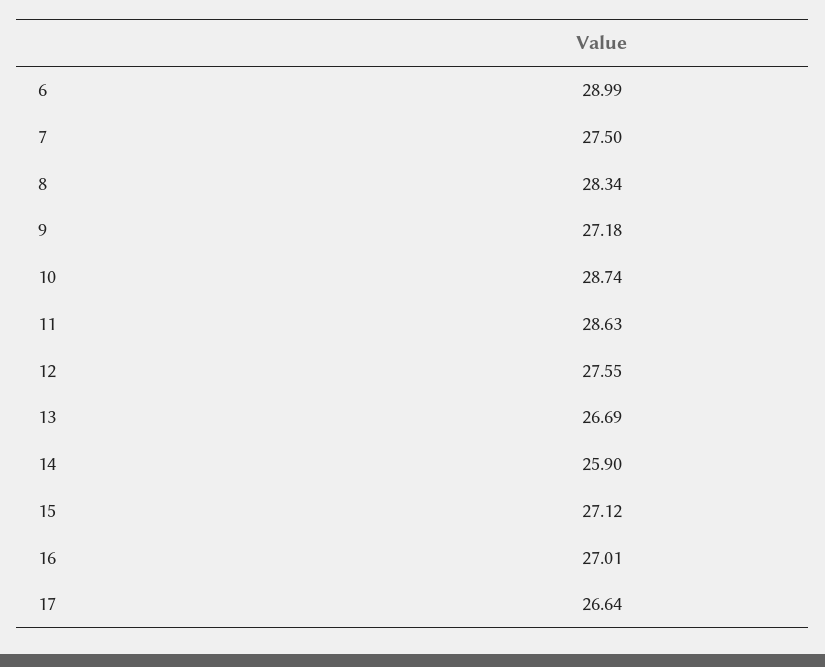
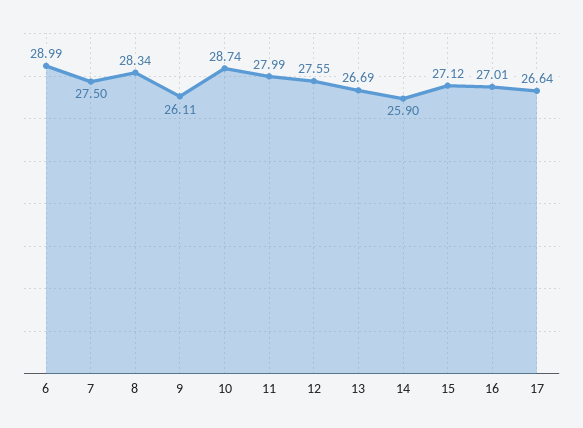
  {
    "6": 28.99,
    "7": 27.5,
    "8": 28.34,
-   "9": 27.18,
+   "9": 26.11,
    "10": 28.74,
-   "11": 28.63,
+   "11": 27.99,
    "12": 27.55,
    "13": 26.69,
    "14": 25.9,
    "15": 27.12,
    "16": 27.01,
    "17": 26.64
  }

